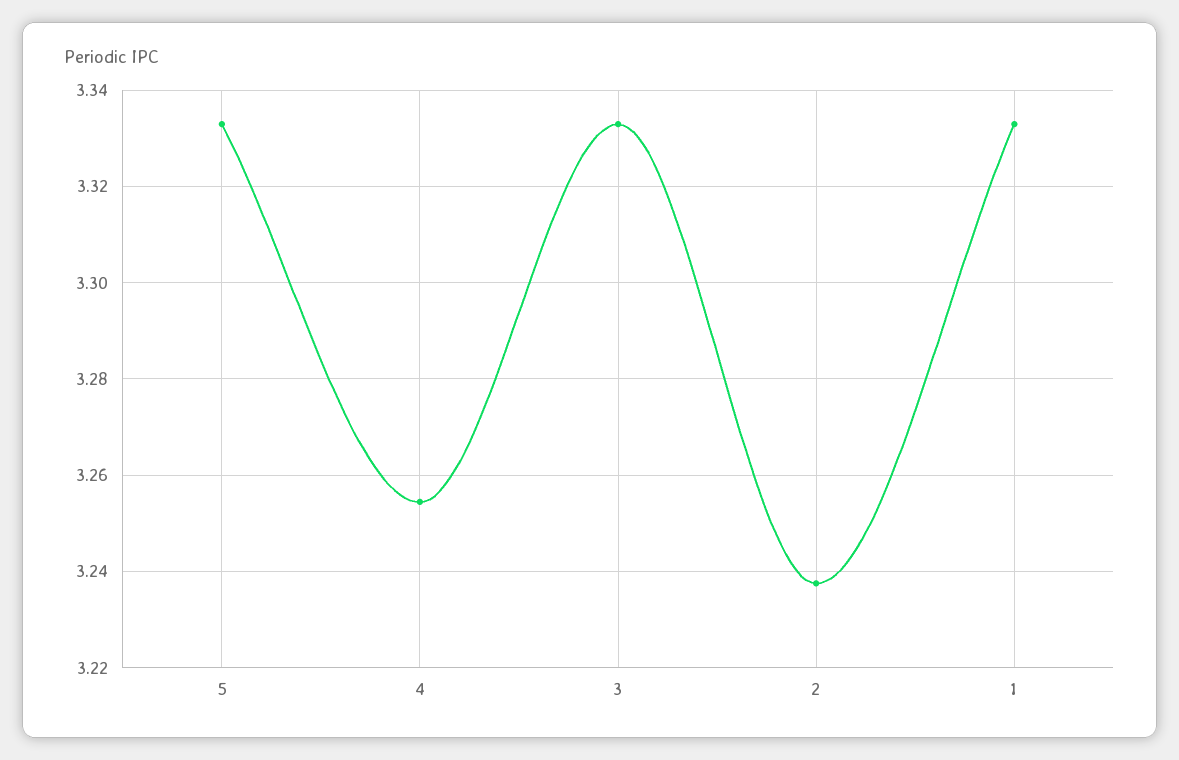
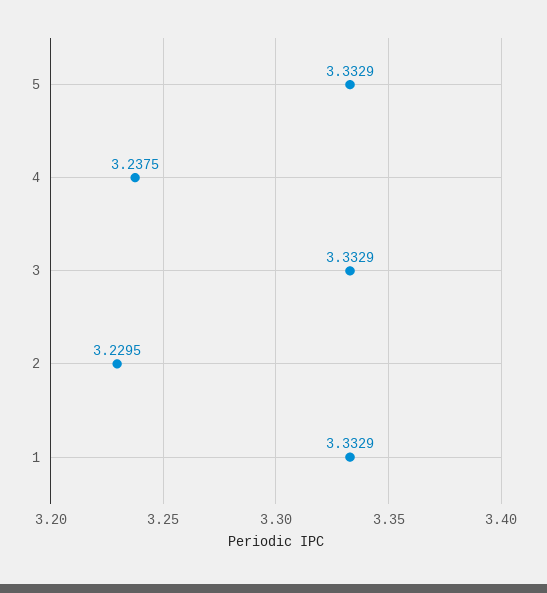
  {
    "5": 3.3329,
-   "4": 3.254,
+   "4": 3.2375,
    "3": 3.3329,
-   "2": 3.238,
+   "2": 3.2295,
    "1": 3.3329
  }

